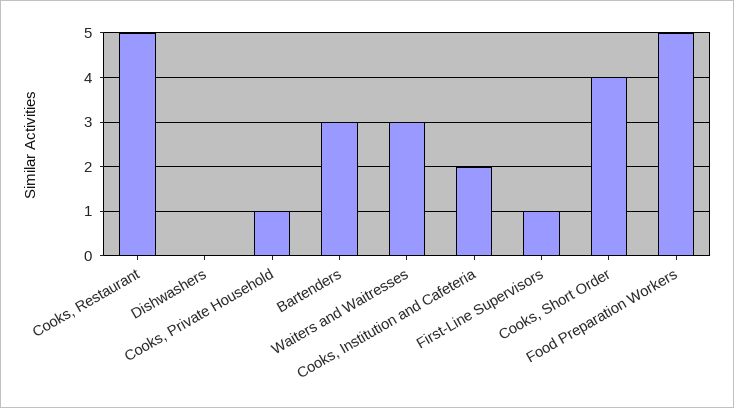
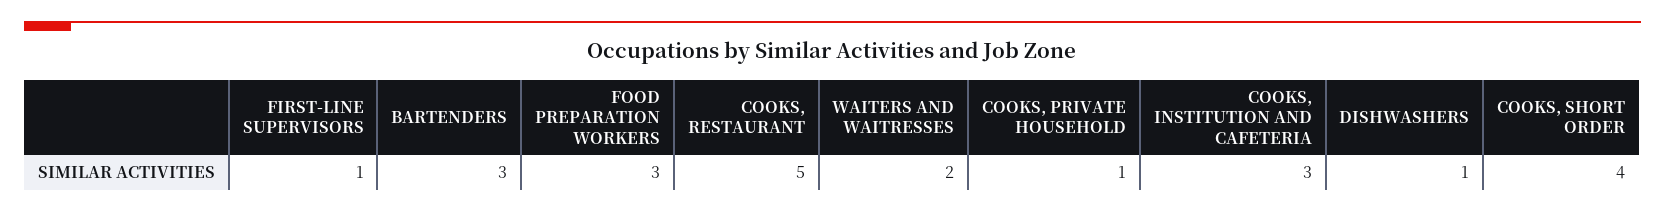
  {
    "Cooks, Restaurant": 5,
-   "Dishwashers": 0,
+   "Dishwashers": 1,
    "Cooks, Private Household": 1,
    "Bartenders": 3,
-   "Waiters and Waitresses": 3,
+   "Waiters and Waitresses": 2,
-   "Cooks, Institution and Cafeteria": 2,
+   "Cooks, Institution and Cafeteria": 3,
    "First-Line Supervisors": 1,
    "Cooks, Short Order": 4,
-   "Food Preparation Workers": 5
+   "Food Preparation Workers": 3
  }

